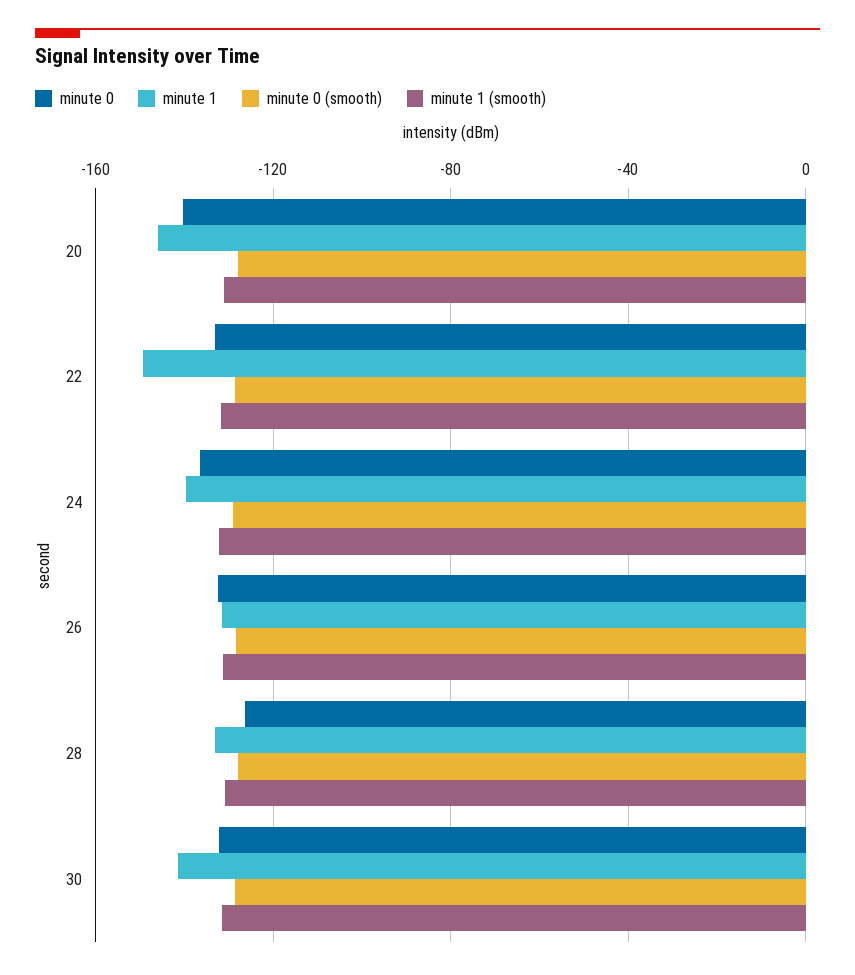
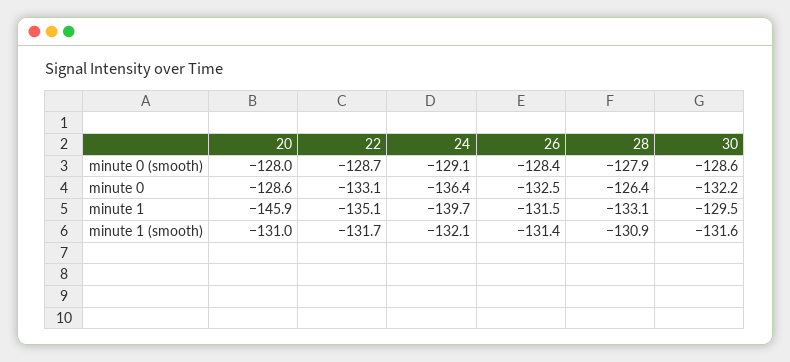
  {
    "minute 0": {
-     "20": -140,
+     "20": -128.6,
      "22": -133.1,
      "24": -136.4,
      "26": -132.5,
      "28": -126.4,
      "30": -132.2
    },
    "minute 1": {
      "20": -145.9,
-     "22": -150,
+     "22": -135.1,
      "24": -139.7,
      "26": -131.5,
      "28": -133.1,
-     "30": -140
+     "30": -129.5
    },
    "minute 0 (smooth)": {
      "20": -128,
      "22": -128.7,
      "24": -129.1,
      "26": -128.4,
      "28": -127.9,
      "30": -128.6
    },
    "minute 1 (smooth)": {
      "20": -131,
      "22": -131.7,
      "24": -132.1,
      "26": -131.4,
      "28": -130.9,
      "30": -131.6
    }
  }

